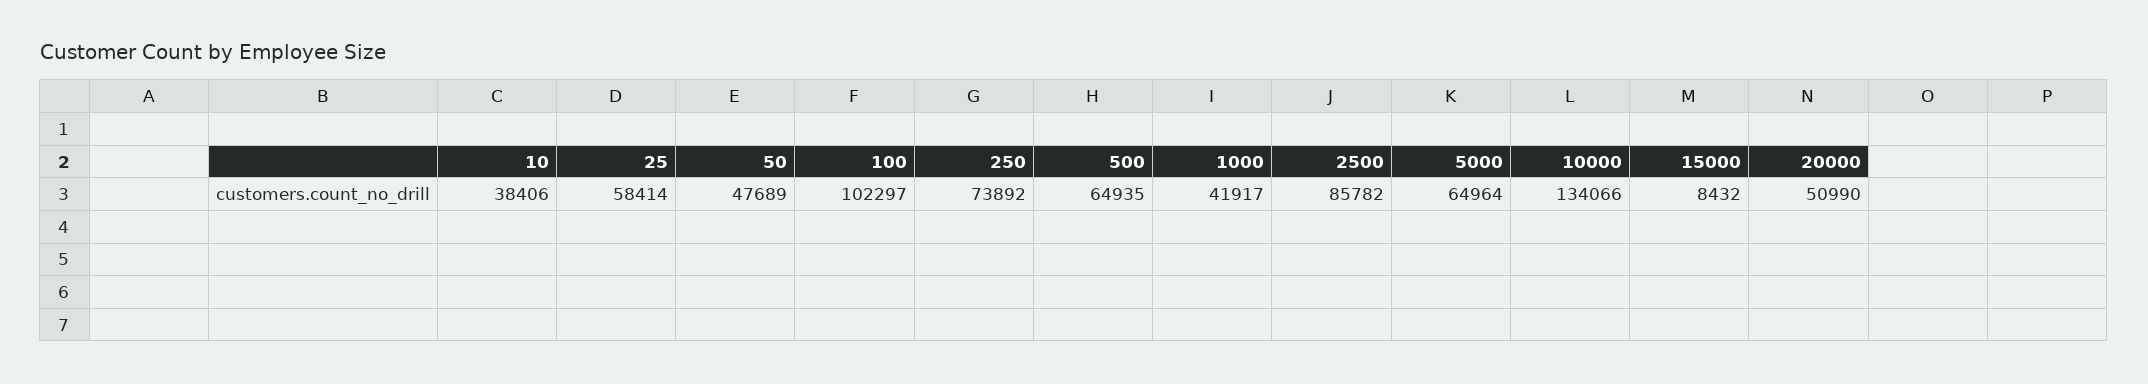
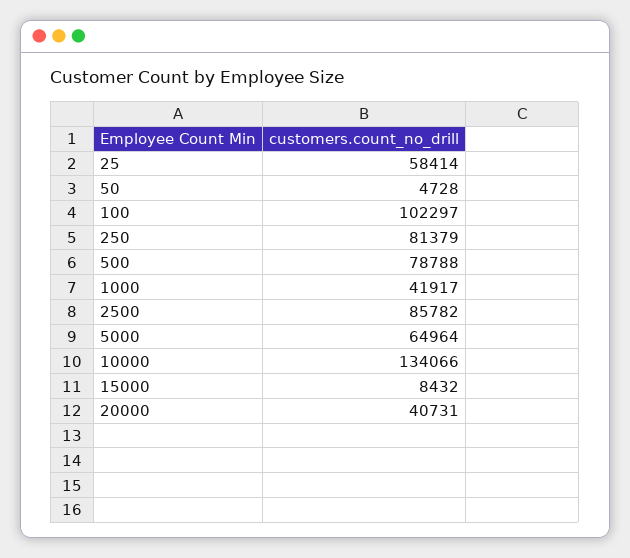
  {
-   "10": 38406,
    "25": 58414,
-   "50": 47689,
+   "50": 4728,
    "100": 102297,
-   "250": 73892,
+   "250": 81379,
-   "500": 64935,
+   "500": 78788,
    "1000": 41917,
    "2500": 85782,
    "5000": 64964,
    "10000": 134066,
    "15000": 8432,
-   "20000": 50990
+   "20000": 40731
  }

